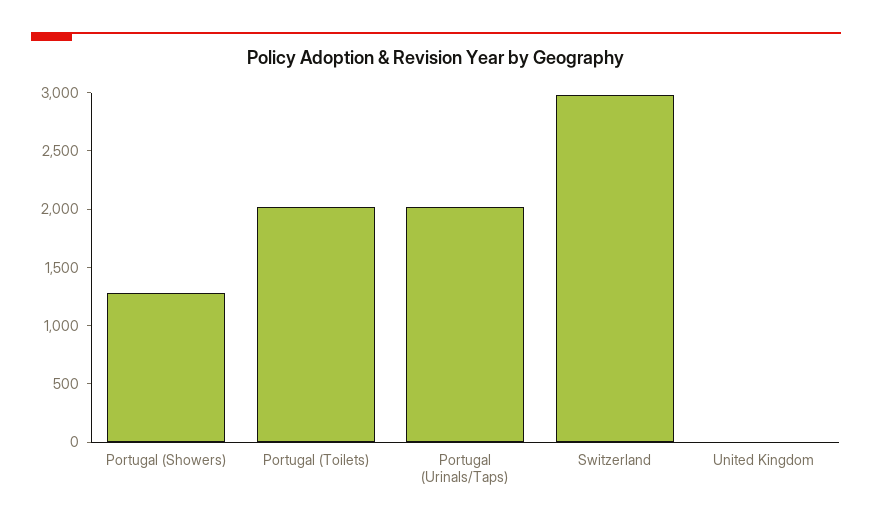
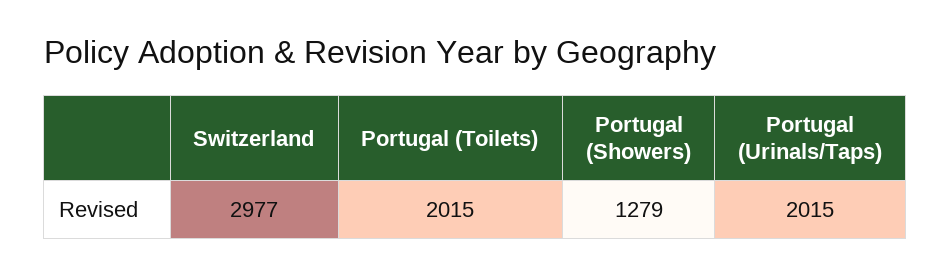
  {
    "Portugal (Showers)": 1279,
    "Portugal (Toilets)": 2015,
    "Portugal (Urinals/Taps)": 2015,
-   "Switzerland": 2977,
+   "Switzerland": 2977
-   "United Kingdom": 0
  }

